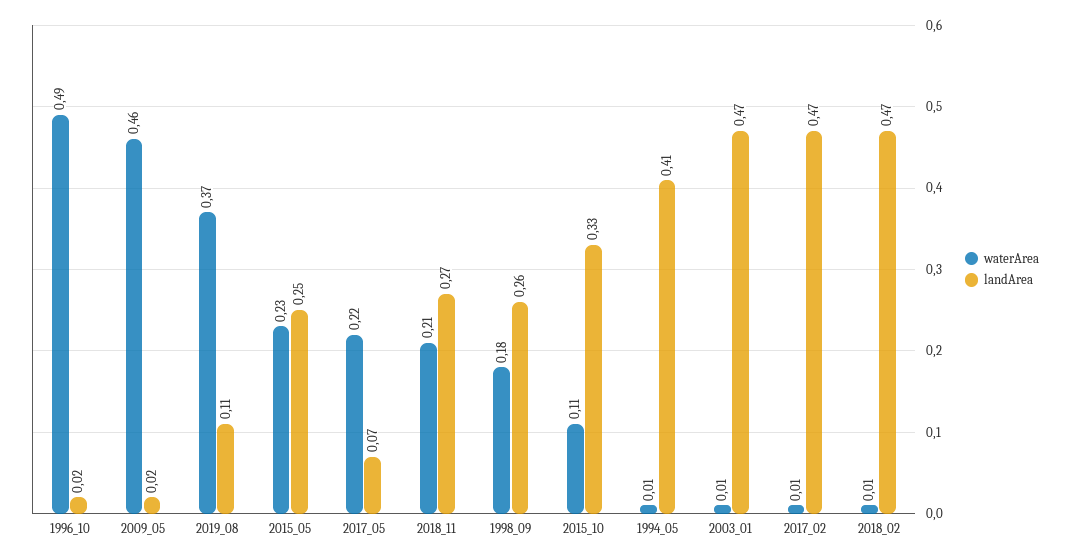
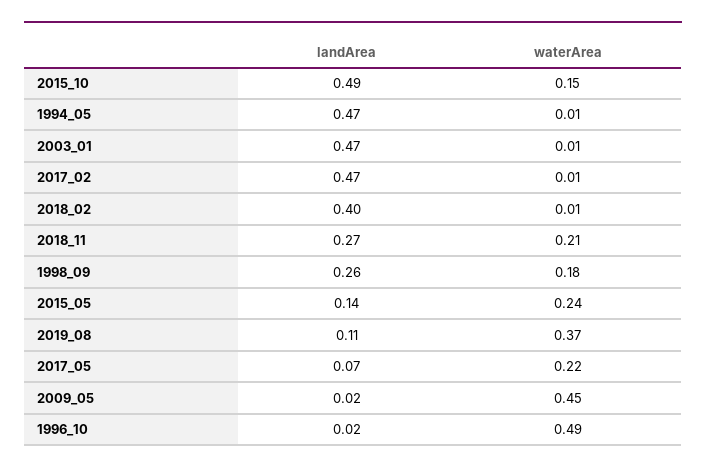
  {
    "waterArea": {
      "1996_10": 0.49,
-     "2009_05": 0.46,
+     "2009_05": 0.45,
      "2019_08": 0.37,
-     "2015_05": 0.23,
+     "2015_05": 0.24,
      "2017_05": 0.22,
      "2018_11": 0.21,
      "1998_09": 0.18,
-     "2015_10": 0.11,
+     "2015_10": 0.15,
      "1994_05": 0.01,
      "2003_01": 0.01,
      "2017_02": 0.01,
      "2018_02": 0.01
    },
    "landArea": {
      "1996_10": 0.02,
      "2009_05": 0.02,
      "2019_08": 0.11,
-     "2015_05": 0.25,
+     "2015_05": 0.14,
      "2017_05": 0.07,
      "2018_11": 0.27,
      "1998_09": 0.26,
-     "2015_10": 0.33,
+     "2015_10": 0.49,
-     "1994_05": 0.41,
+     "1994_05": 0.47,
      "2003_01": 0.47,
      "2017_02": 0.47,
-     "2018_02": 0.47
+     "2018_02": 0.4
    }
  }

